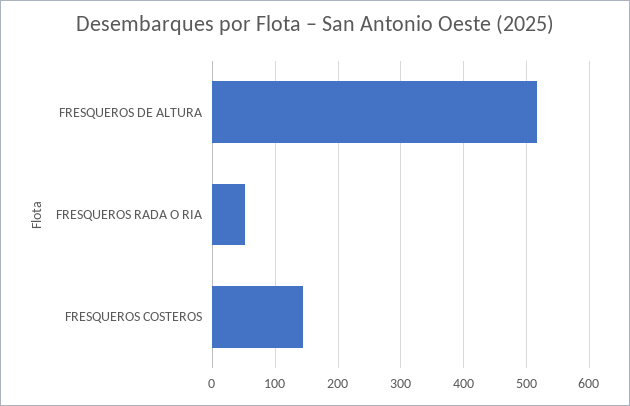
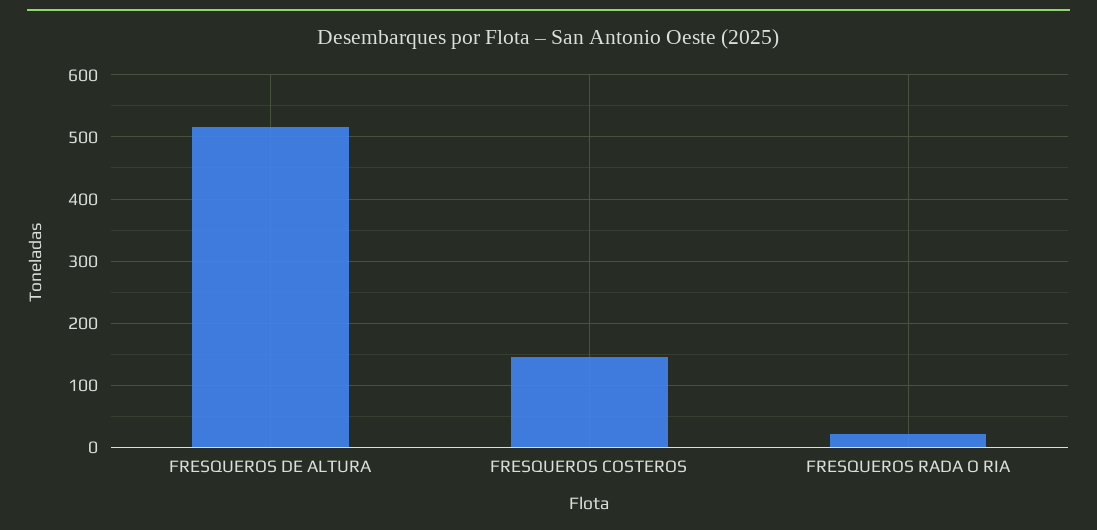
  {
    "FRESQUEROS DE ALTURA": 520,
-   "FRESQUEROS RADA O RIA": 50,
+   "FRESQUEROS RADA O RIA": 20,
    "FRESQUEROS COSTEROS": 140
  }

